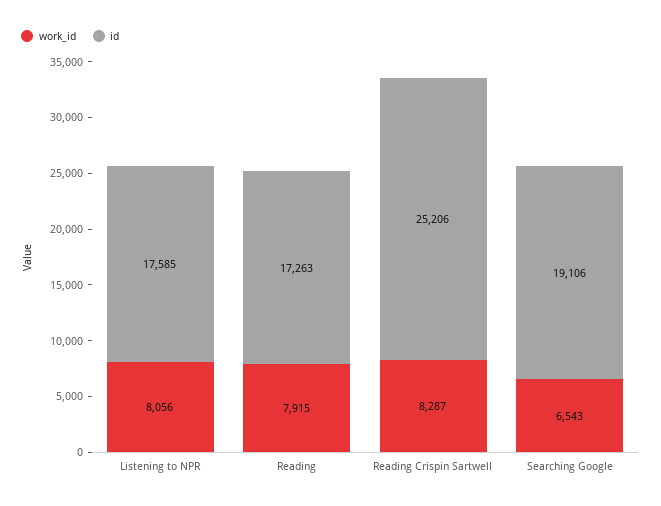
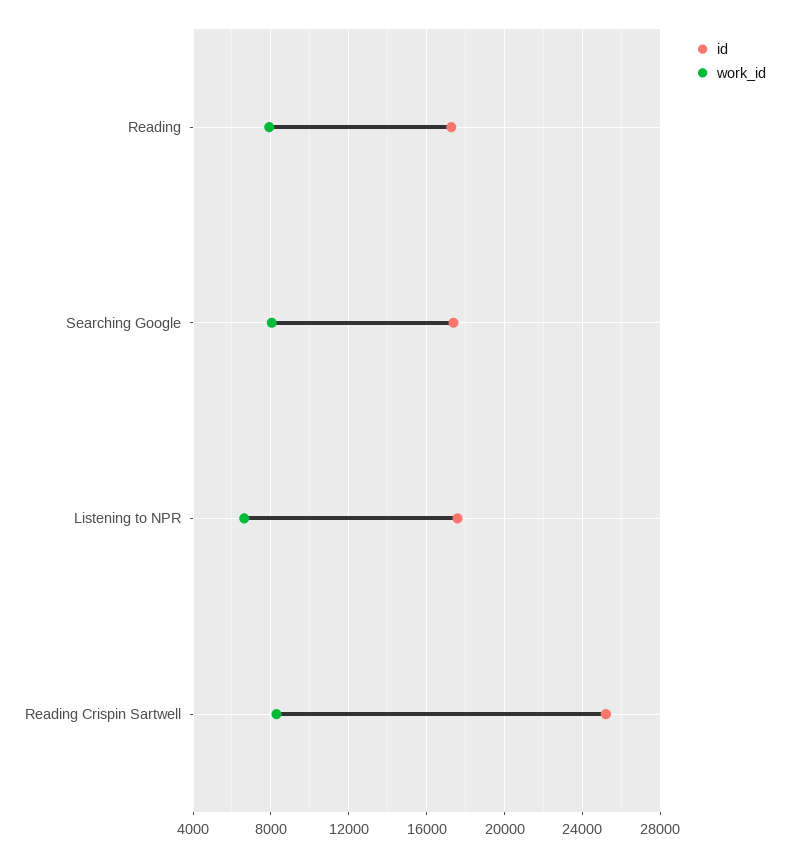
  {
    "work_id": {
-     "Listening to NPR": 8056,
+     "Listening to NPR": 6500,
      "Reading": 7915,
      "Reading Crispin Sartwell": 8287,
-     "Searching Google": 6543
+     "Searching Google": 8000
    },
    "id": {
      "Listening to NPR": 17585,
      "Reading": 17263,
      "Reading Crispin Sartwell": 25206,
-     "Searching Google": 19106
+     "Searching Google": 17500
    }
  }

